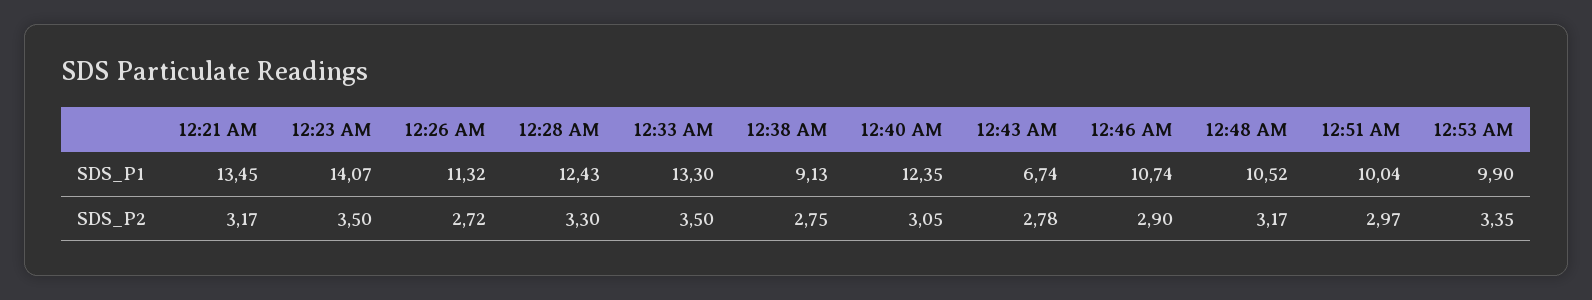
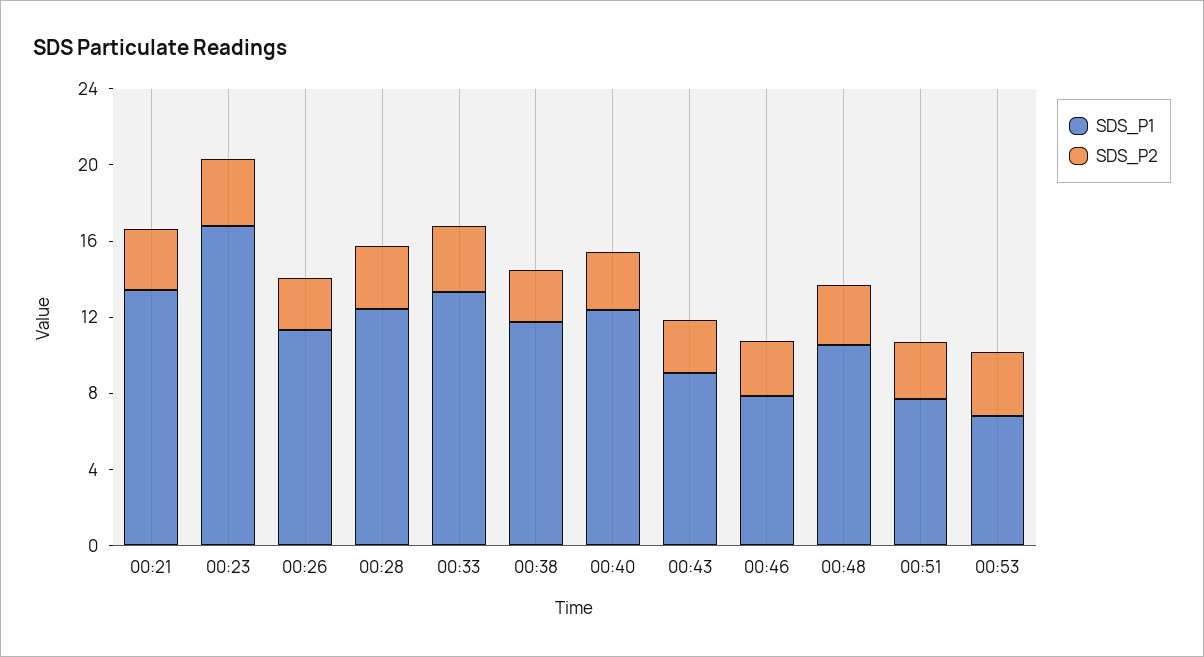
  {
    "SDS_P1": {
      "12:21 AM": 13.45,
-     "12:23 AM": 14.07,
+     "12:23 AM": 17,
      "12:26 AM": 11.32,
      "12:28 AM": 12.43,
      "12:33 AM": 13.3,
-     "12:38 AM": 9.13,
+     "12:38 AM": 12,
      "12:40 AM": 12.35,
-     "12:43 AM": 6.74,
+     "12:43 AM": 9,
-     "12:46 AM": 10.74,
+     "12:46 AM": 8,
      "12:48 AM": 10.52,
-     "12:51 AM": 10.04,
+     "12:51 AM": 8,
-     "12:53 AM": 9.9
+     "12:53 AM": 7
    },
    "SDS_P2": {
      "12:21 AM": 3.17,
      "12:23 AM": 3.5,
      "12:26 AM": 2.72,
      "12:28 AM": 3.3,
      "12:33 AM": 3.5,
      "12:38 AM": 2.75,
      "12:40 AM": 3.05,
      "12:43 AM": 2.78,
      "12:46 AM": 2.9,
      "12:48 AM": 3.17,
      "12:51 AM": 2.97,
      "12:53 AM": 3.35
    }
  }

